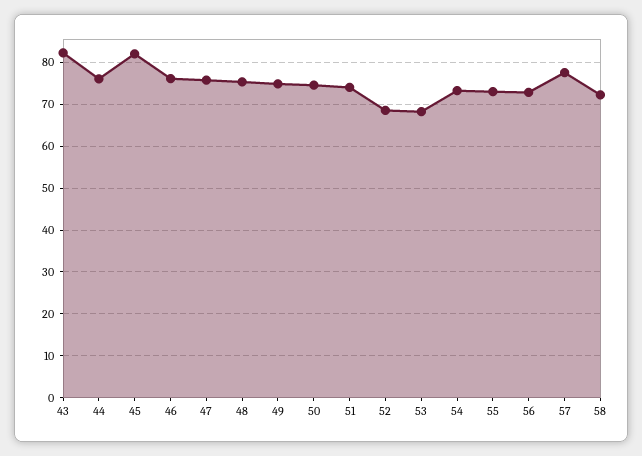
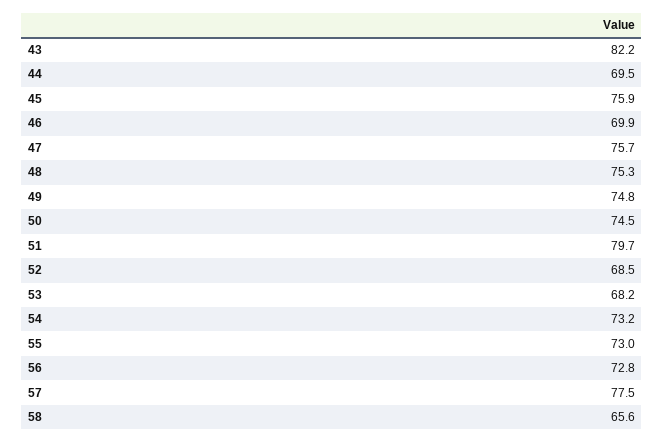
  {
    "43": 82.2,
-   "44": 76,
+   "44": 69.5,
-   "45": 82,
+   "45": 75.9,
-   "46": 76,
+   "46": 69.9,
    "47": 75.7,
    "48": 75.3,
    "49": 74.8,
    "50": 74.5,
-   "51": 74,
+   "51": 79.7,
    "52": 68.5,
    "53": 68.2,
    "54": 73.2,
    "55": 73,
    "56": 72.8,
    "57": 77.5,
-   "58": 72
+   "58": 65.6
  }

